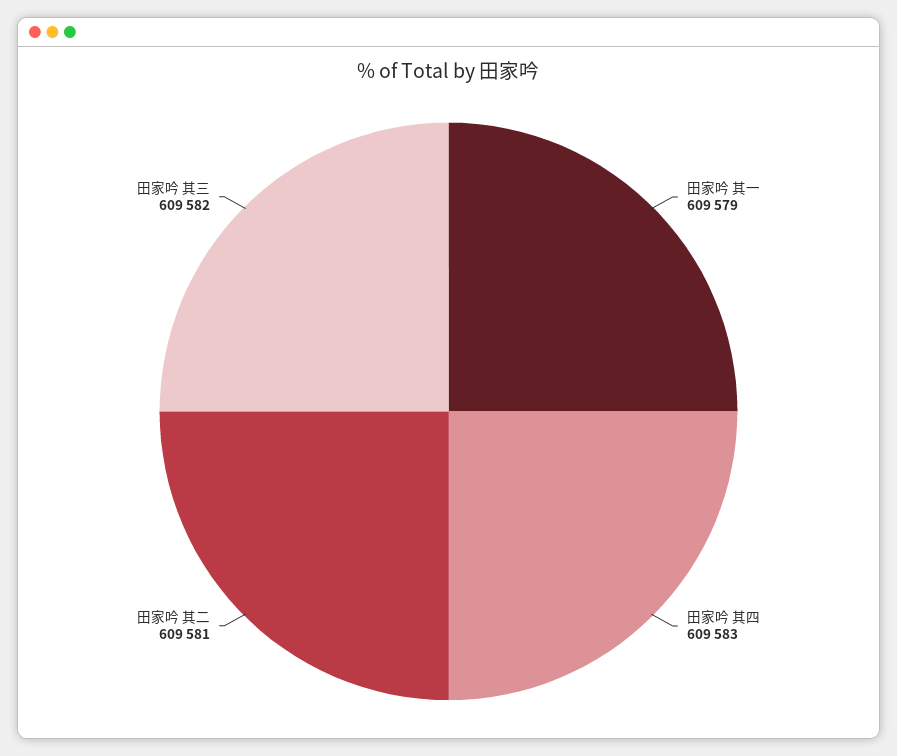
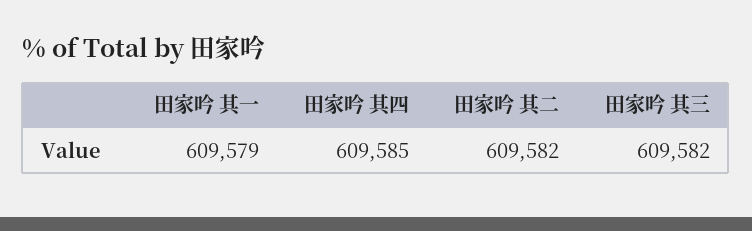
  {
    "田家吟 其一": 609579,
-   "田家吟 其四": 609583,
+   "田家吟 其四": 609585,
-   "田家吟 其二": 609581,
+   "田家吟 其二": 609582,
    "田家吟 其三": 609582
  }

